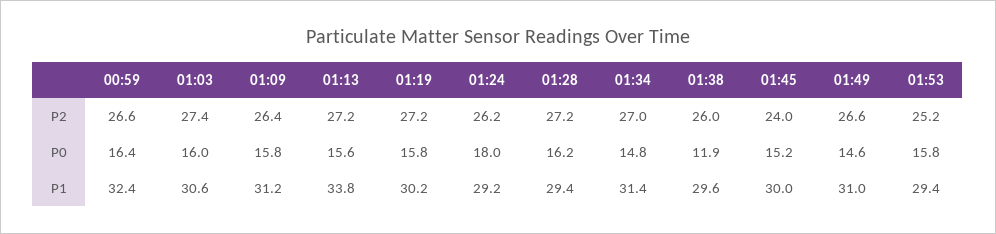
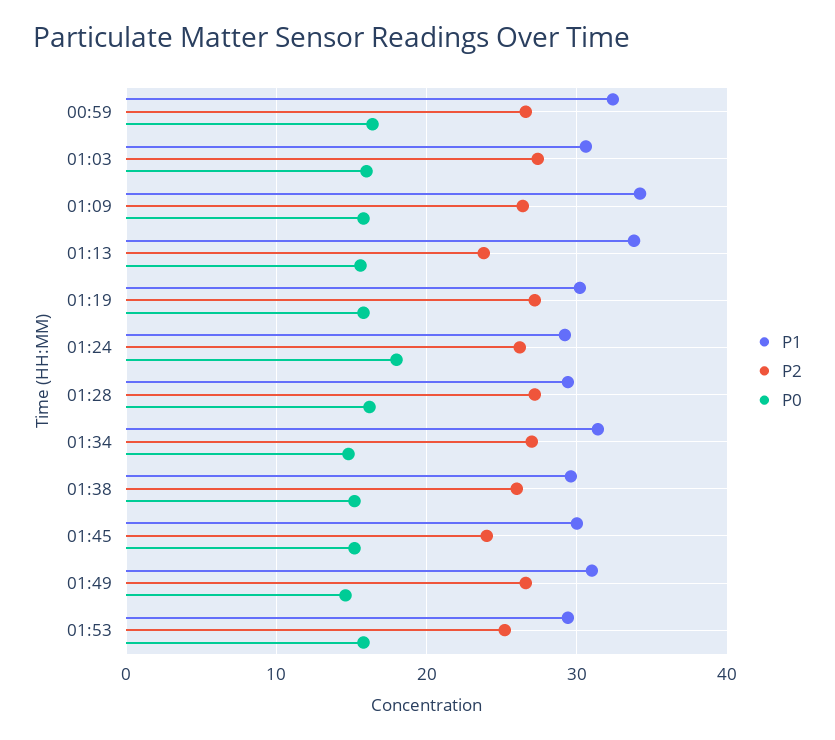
  {
    "P2": {
      "00:59": 26.6,
      "01:03": 27.4,
      "01:09": 26.4,
-     "01:13": 27.2,
+     "01:13": 24,
      "01:19": 27.2,
      "01:24": 26.2,
      "01:28": 27.2,
      "01:34": 27,
      "01:38": 26,
      "01:45": 24,
      "01:49": 26.6,
      "01:53": 25.2
    },
    "P0": {
      "00:59": 16.4,
      "01:03": 16,
      "01:09": 15.8,
      "01:13": 15.6,
      "01:19": 15.8,
      "01:24": 18,
      "01:28": 16.2,
      "01:34": 14.8,
-     "01:38": 11.9,
+     "01:38": 15,
      "01:45": 15.2,
      "01:49": 14.6,
      "01:53": 15.8
    },
    "P1": {
      "00:59": 32.4,
      "01:03": 30.6,
-     "01:09": 31.2,
+     "01:09": 34,
      "01:13": 33.8,
      "01:19": 30.2,
      "01:24": 29.2,
      "01:28": 29.4,
      "01:34": 31.4,
      "01:38": 29.6,
      "01:45": 30,
      "01:49": 31,
      "01:53": 29.4
    }
  }

